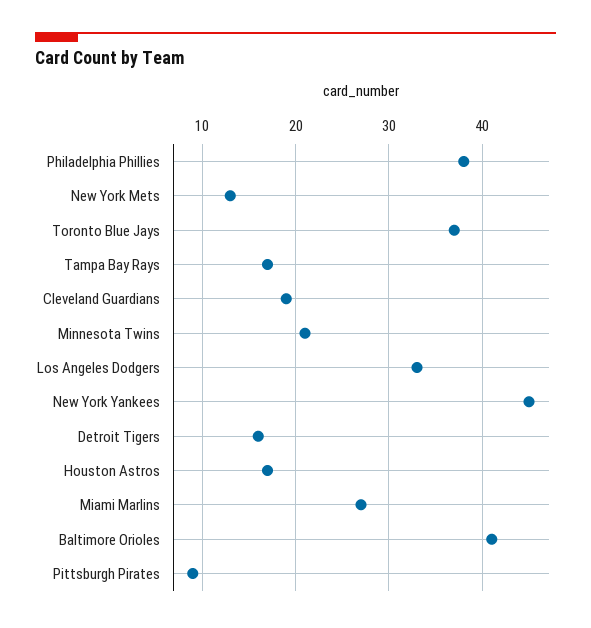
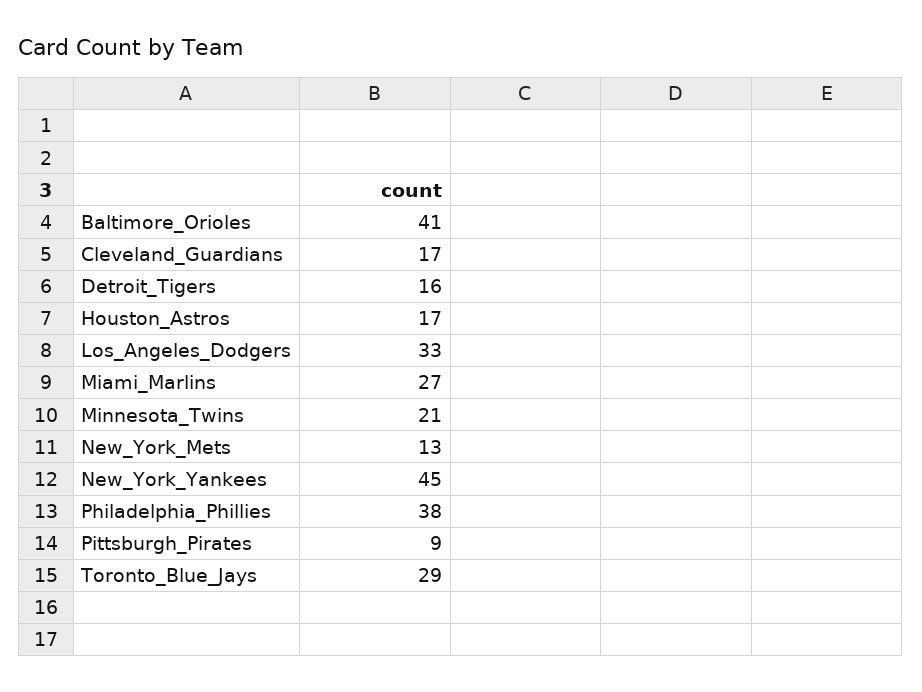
  {
    "Philadelphia Phillies": 38,
    "New York Mets": 13,
-   "Toronto Blue Jays": 37,
+   "Toronto Blue Jays": 29,
-   "Tampa Bay Rays": 17,
-   "Cleveland Guardians": 19,
+   "Cleveland Guardians": 17,
    "Minnesota Twins": 21,
    "Los Angeles Dodgers": 33,
    "New York Yankees": 45,
    "Detroit Tigers": 16,
    "Houston Astros": 17,
    "Miami Marlins": 27,
    "Baltimore Orioles": 41,
    "Pittsburgh Pirates": 9
  }

